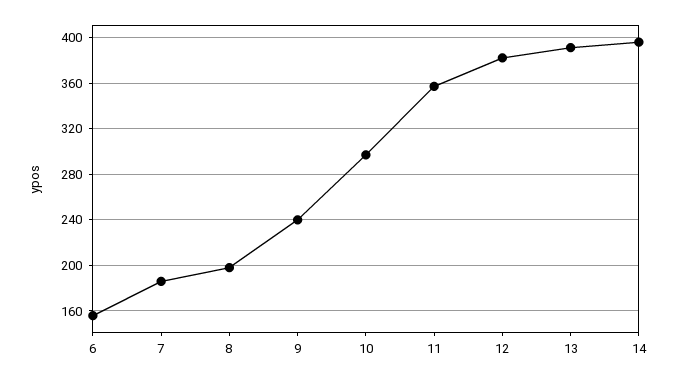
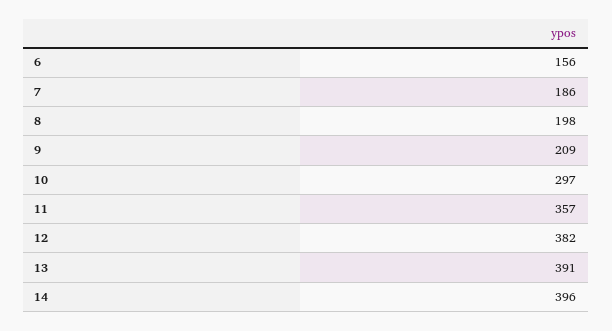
  {
    "6": 156,
    "7": 186,
    "8": 198,
-   "9": 240,
+   "9": 209,
    "10": 297,
    "11": 357,
    "12": 382,
    "13": 391,
    "14": 396
  }

